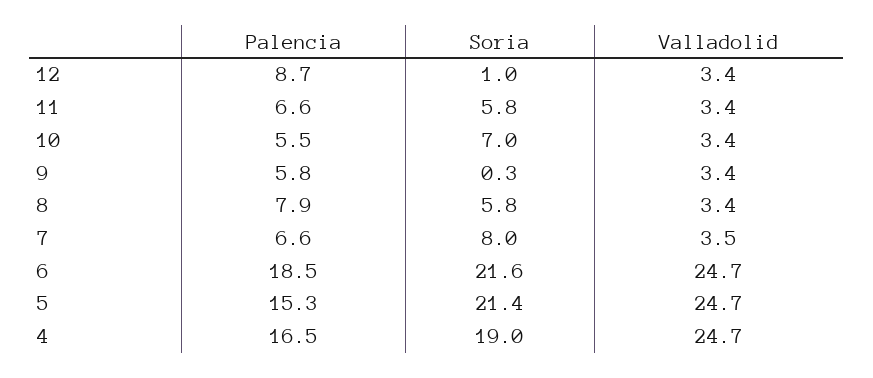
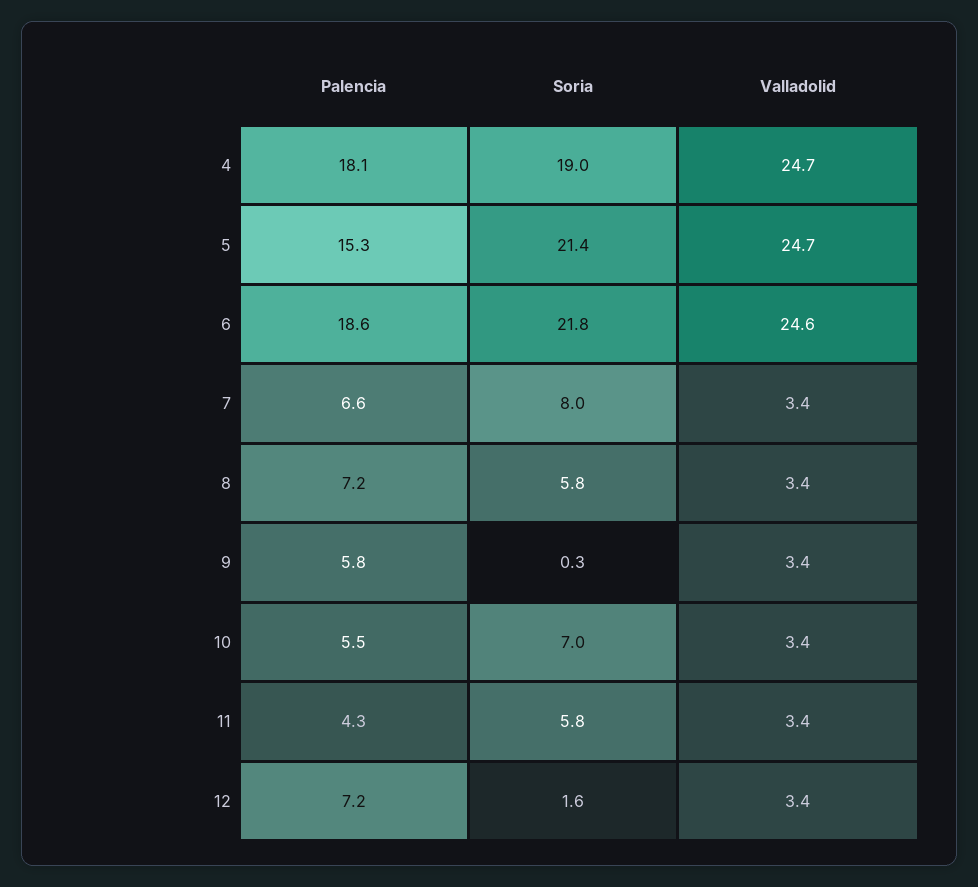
  {
    "Palencia": {
-     "12": 8.7,
+     "12": 7.2,
-     "11": 6.6,
+     "11": 4.3,
      "10": 5.5,
      "9": 5.8,
-     "8": 7.9,
+     "8": 7.2,
      "7": 6.6,
-     "6": 18.5,
+     "6": 18.6,
      "5": 15.3,
-     "4": 16.5
+     "4": 18.1
    },
    "Soria": {
-     "12": 1,
+     "12": 1.6,
      "11": 5.8,
      "10": 7,
      "9": 0.3,
      "8": 5.8,
      "7": 8,
-     "6": 21.6,
+     "6": 21.8,
      "5": 21.4,
      "4": 19
    },
    "Valladolid": {
      "12": 3.4,
      "11": 3.4,
      "10": 3.4,
      "9": 3.4,
      "8": 3.4,
-     "7": 3.5,
+     "7": 3.4,
-     "6": 24.7,
+     "6": 24.6,
      "5": 24.7,
      "4": 24.7
    }
  }

